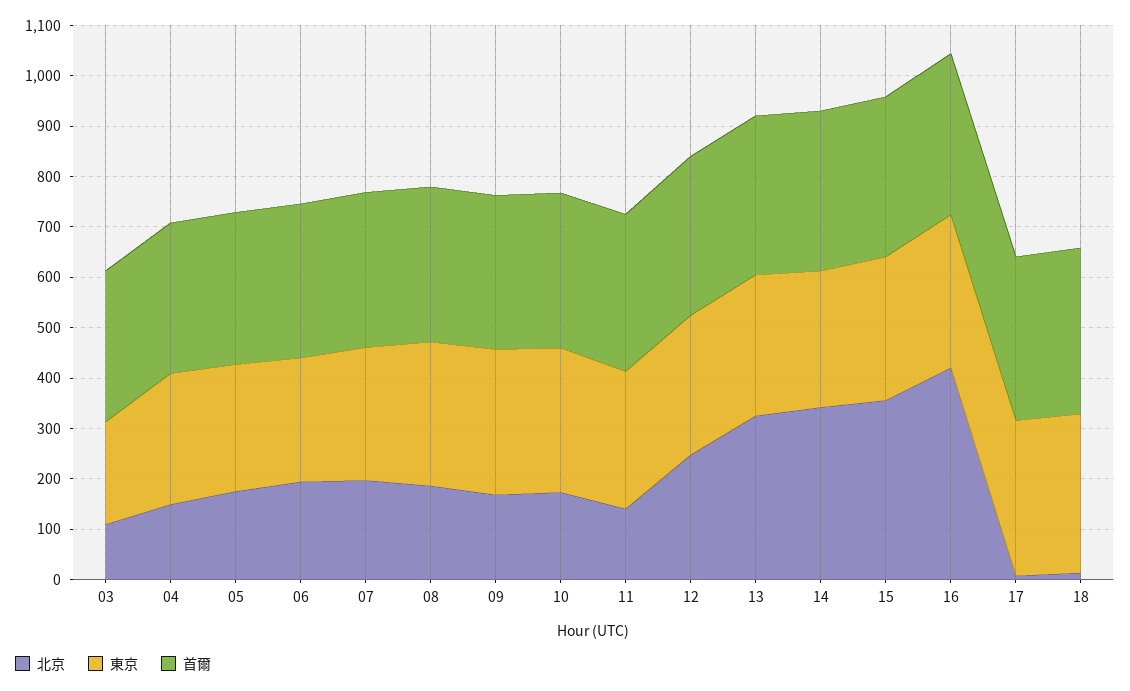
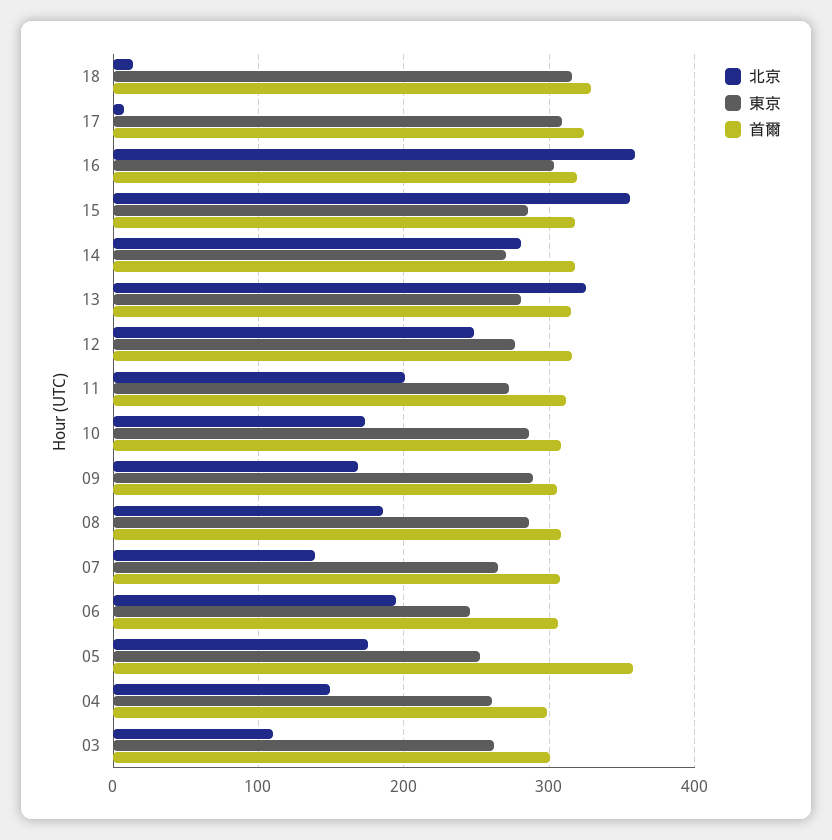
  {
    "北京": {
      "03": 110,
      "04": 150,
      "05": 180,
      "06": 190,
-     "07": 200,
+     "07": 140,
      "08": 190,
      "09": 170,
      "10": 170,
-     "11": 140,
+     "11": 200,
      "12": 250,
      "13": 330,
-     "14": 340,
+     "14": 280,
      "15": 360,
-     "16": 420,
+     "16": 360,
      "17": 10,
      "18": 10
    },
    "東京": {
-     "03": 200,
+     "03": 260,
      "04": 260,
      "05": 250,
      "06": 250,
      "07": 260,
      "08": 290,
      "09": 290,
      "10": 290,
      "11": 270,
      "12": 280,
      "13": 280,
      "14": 270,
      "15": 290,
      "16": 300,
      "17": 310,
      "18": 320
    },
    "首爾": {
      "03": 300,
      "04": 300,
-     "05": 300,
+     "05": 360,
      "06": 310,
      "07": 310,
      "08": 310,
      "09": 310,
      "10": 310,
      "11": 310,
      "12": 320,
      "13": 320,
      "14": 320,
      "15": 320,
      "16": 320,
      "17": 320,
      "18": 330
    }
  }

